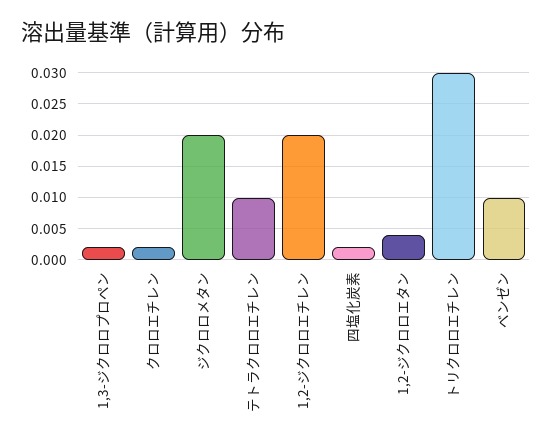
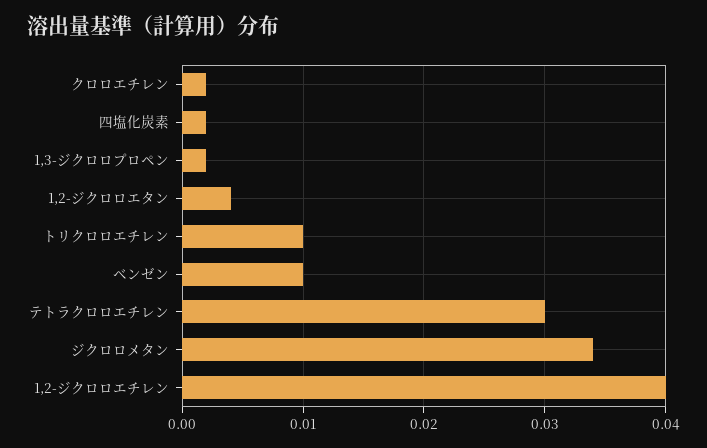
  {
    "1,3-ジクロロプロペン": 0.002,
    "クロロエチレン": 0.002,
-   "ジクロロメタン": 0.02,
+   "ジクロロメタン": 0.034,
-   "テトラクロロエチレン": 0.01,
+   "テトラクロロエチレン": 0.03,
-   "1,2-ジクロロエチレン": 0.02,
+   "1,2-ジクロロエチレン": 0.04,
    "四塩化炭素": 0.002,
    "1,2-ジクロロエタン": 0.004,
-   "トリクロロエチレン": 0.03,
+   "トリクロロエチレン": 0.01,
    "ベンゼン": 0.01
  }

